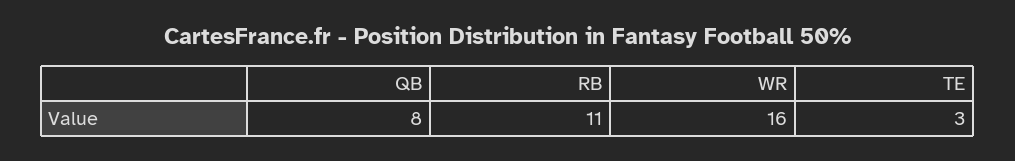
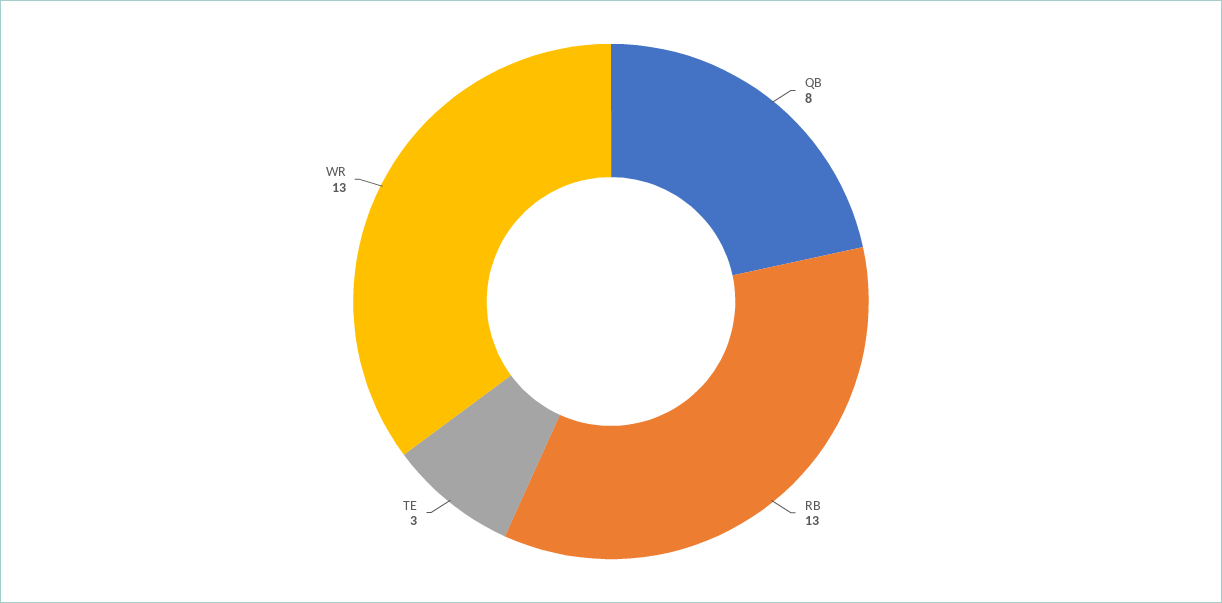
  {
    "QB": 8,
-   "RB": 11,
+   "RB": 13,
-   "WR": 16,
+   "WR": 13,
    "TE": 3
  }

